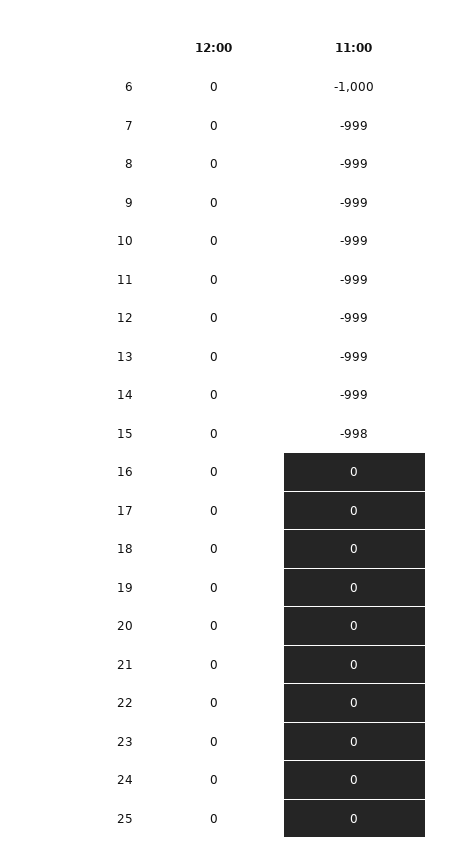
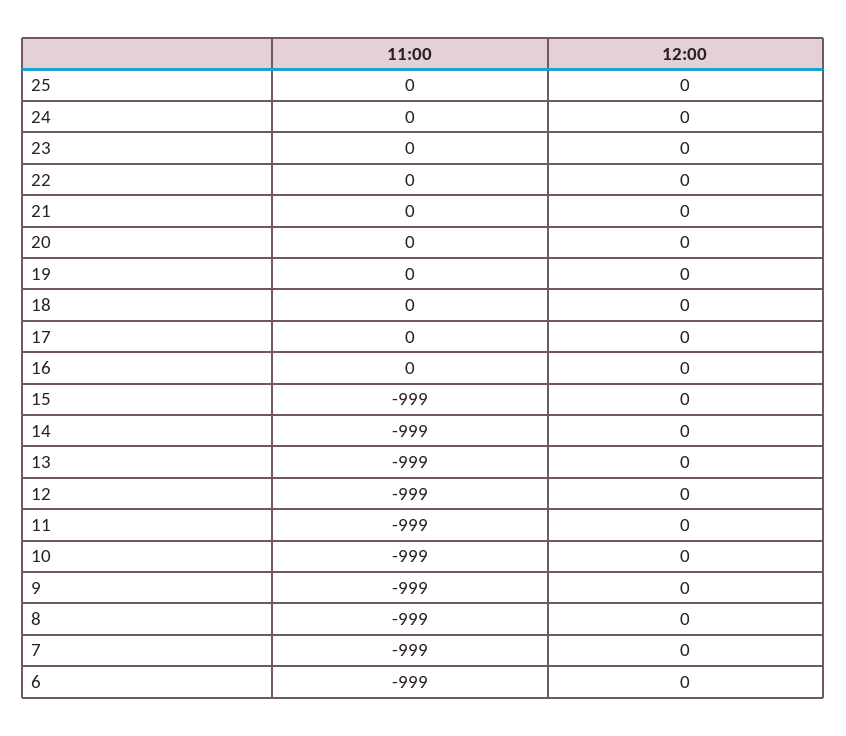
  {
    "12:00": {
      "6": 0,
      "7": 0,
      "8": 0,
      "9": 0,
      "10": 0,
      "11": 0,
      "12": 0,
      "13": 0,
      "14": 0,
      "15": 0,
      "16": 0,
      "17": 0,
      "18": 0,
      "19": 0,
      "20": 0,
      "21": 0,
      "22": 0,
      "23": 0,
      "24": 0,
      "25": 0
    },
    "11:00": {
-     "6": -1000,
+     "6": -999,
      "7": -999,
      "8": -999,
      "9": -999,
      "10": -999,
      "11": -999,
      "12": -999,
      "13": -999,
      "14": -999,
-     "15": -998,
+     "15": -999,
      "16": 0,
      "17": 0,
      "18": 0,
      "19": 0,
      "20": 0,
      "21": 0,
      "22": 0,
      "23": 0,
      "24": 0,
      "25": 0
    }
  }

